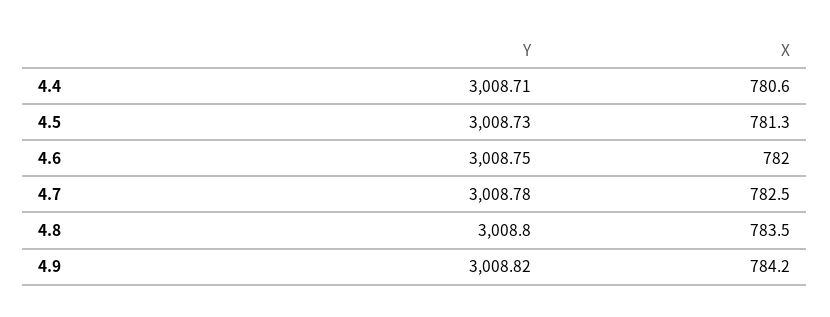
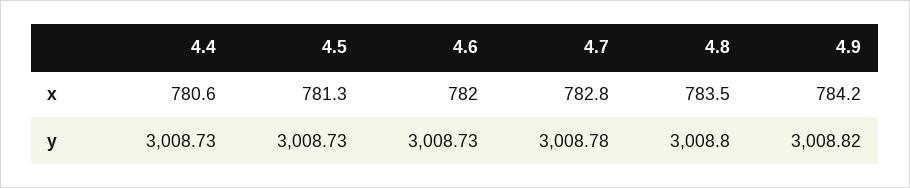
  {
    "Y": {
-     "4.4": 3008.71,
+     "4.4": 3008.73,
      "4.5": 3008.73,
-     "4.6": 3008.75,
+     "4.6": 3008.73,
      "4.7": 3008.78,
      "4.8": 3008.8,
      "4.9": 3008.82
    },
    "X": {
      "4.4": 780.6,
      "4.5": 781.3,
      "4.6": 782,
-     "4.7": 782.5,
+     "4.7": 782.8,
      "4.8": 783.5,
      "4.9": 784.2
    }
  }

